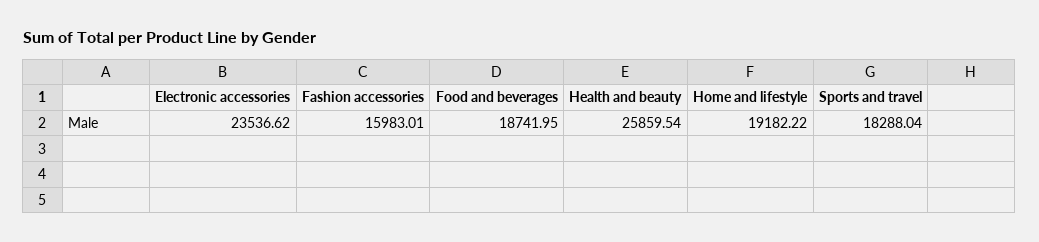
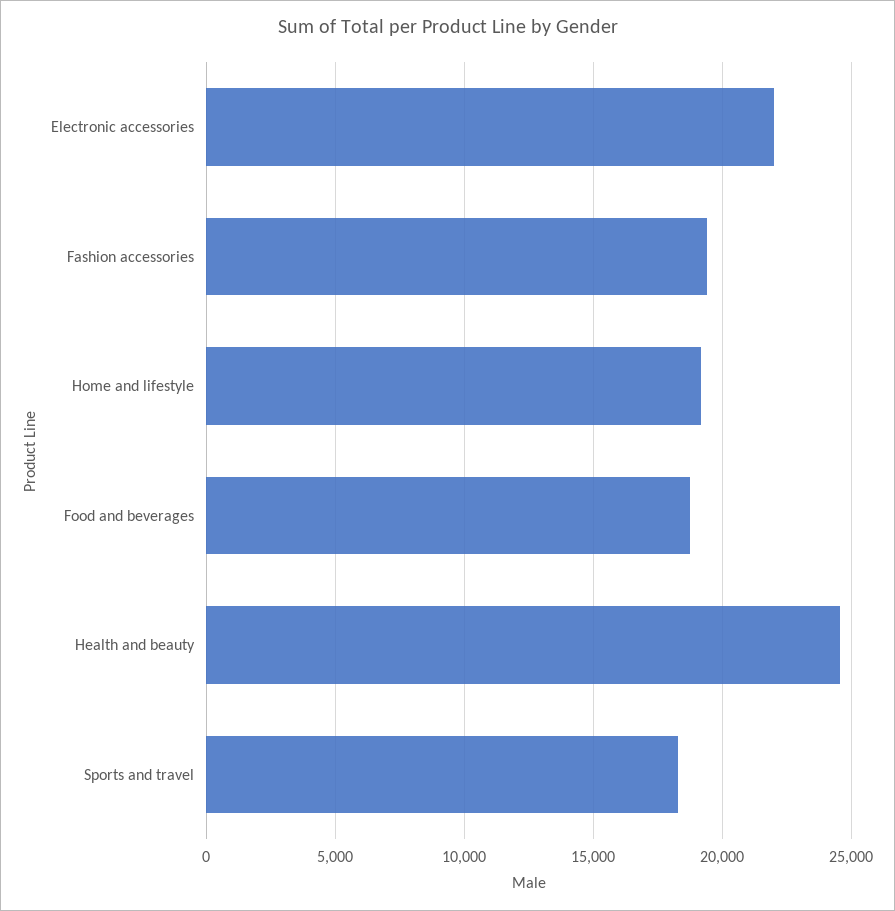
  {
-   "Electronic accessories": 23536.62,
+   "Electronic accessories": 22000,
-   "Fashion accessories": 15983.01,
+   "Fashion accessories": 19500,
    "Food and beverages": 18741.95,
-   "Health and beauty": 25859.54,
+   "Health and beauty": 24500,
    "Home and lifestyle": 19182.22,
    "Sports and travel": 18288.04
  }

